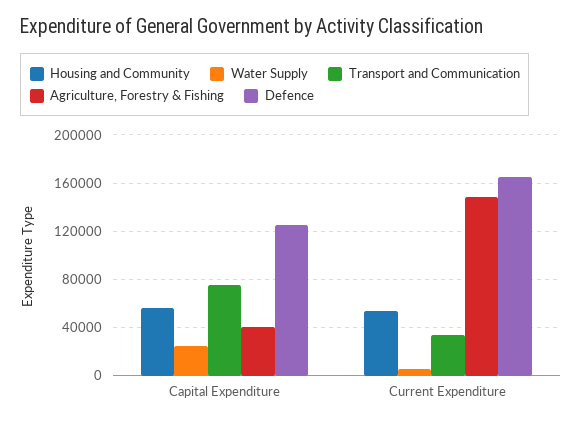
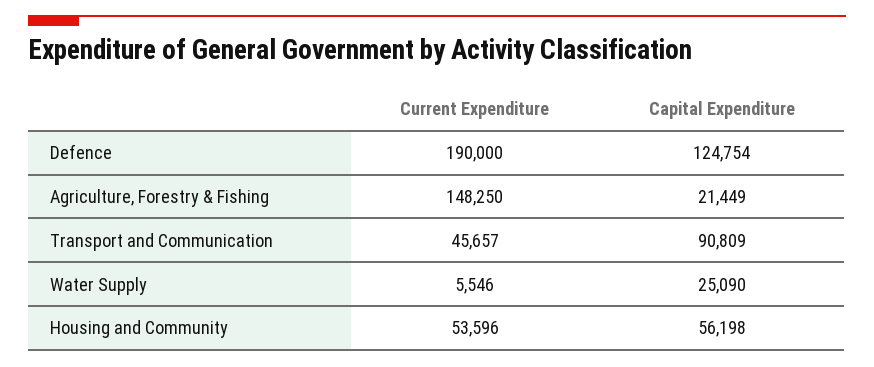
  {
    "Housing and Community": {
      "Capital Expenditure": 56198,
      "Current Expenditure": 53596
    },
    "Water Supply": {
      "Capital Expenditure": 25090,
      "Current Expenditure": 5546
    },
    "Transport and Communication": {
-     "Capital Expenditure": 75000,
+     "Capital Expenditure": 90809,
-     "Current Expenditure": 35000
+     "Current Expenditure": 45657
    },
    "Agriculture, Forestry & Fishing": {
-     "Capital Expenditure": 40000,
+     "Capital Expenditure": 21449,
      "Current Expenditure": 148250
    },
    "Defence": {
      "Capital Expenditure": 124754,
-     "Current Expenditure": 165000
+     "Current Expenditure": 190000
    }
  }

